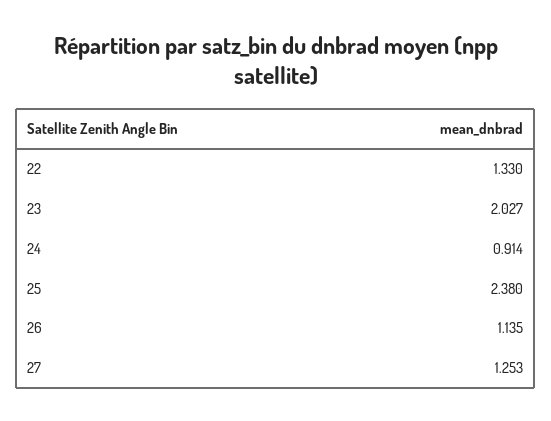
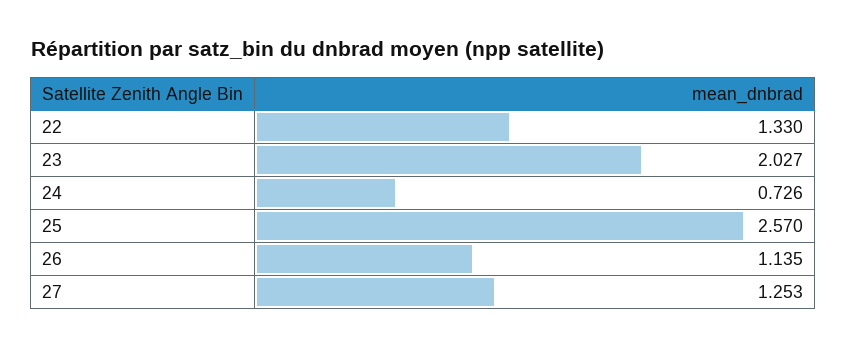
  {
    "22": 1.33,
    "23": 2.027,
-   "24": 0.914,
+   "24": 0.726,
-   "25": 2.38,
+   "25": 2.57,
    "26": 1.135,
    "27": 1.253
  }

